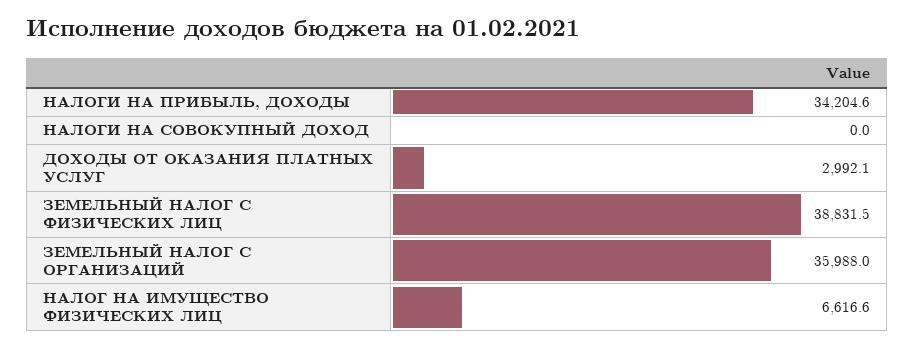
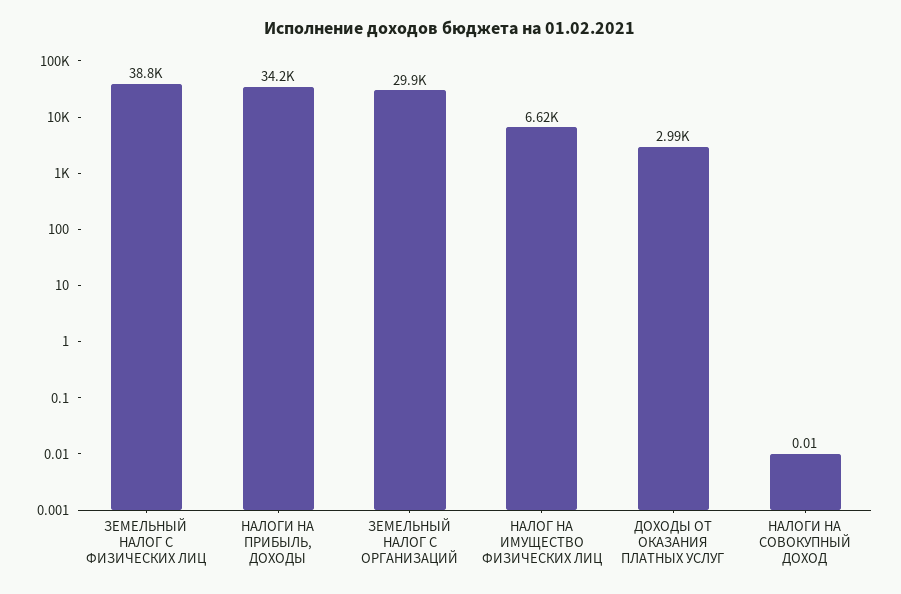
  {
    "НАЛОГИ НА ПРИБЫЛЬ, ДОХОДЫ": 34204.6,
    "НАЛОГИ НА СОВОКУПНЫЙ ДОХОД": 0.01,
    "ДОХОДЫ ОТ ОКАЗАНИЯ ПЛАТНЫХ УСЛУГ": 2992.1,
    "ЗЕМЕЛЬНЫЙ НАЛОГ С ФИЗИЧЕСКИХ ЛИЦ": 38831.5,
-   "ЗЕМЕЛЬНЫЙ НАЛОГ С ОРГАНИЗАЦИЙ": 35988,
+   "ЗЕМЕЛЬНЫЙ НАЛОГ С ОРГАНИЗАЦИЙ": 29900,
    "НАЛОГ НА ИМУЩЕСТВО ФИЗИЧЕСКИХ ЛИЦ": 6616.6
  }

